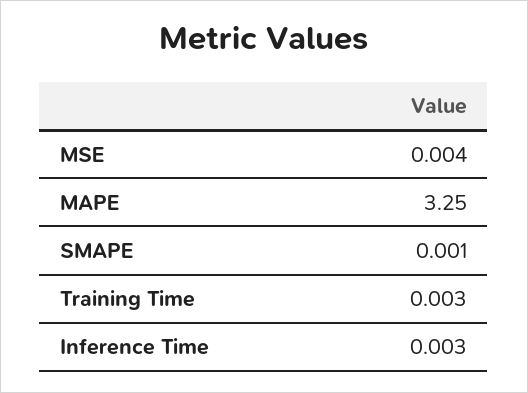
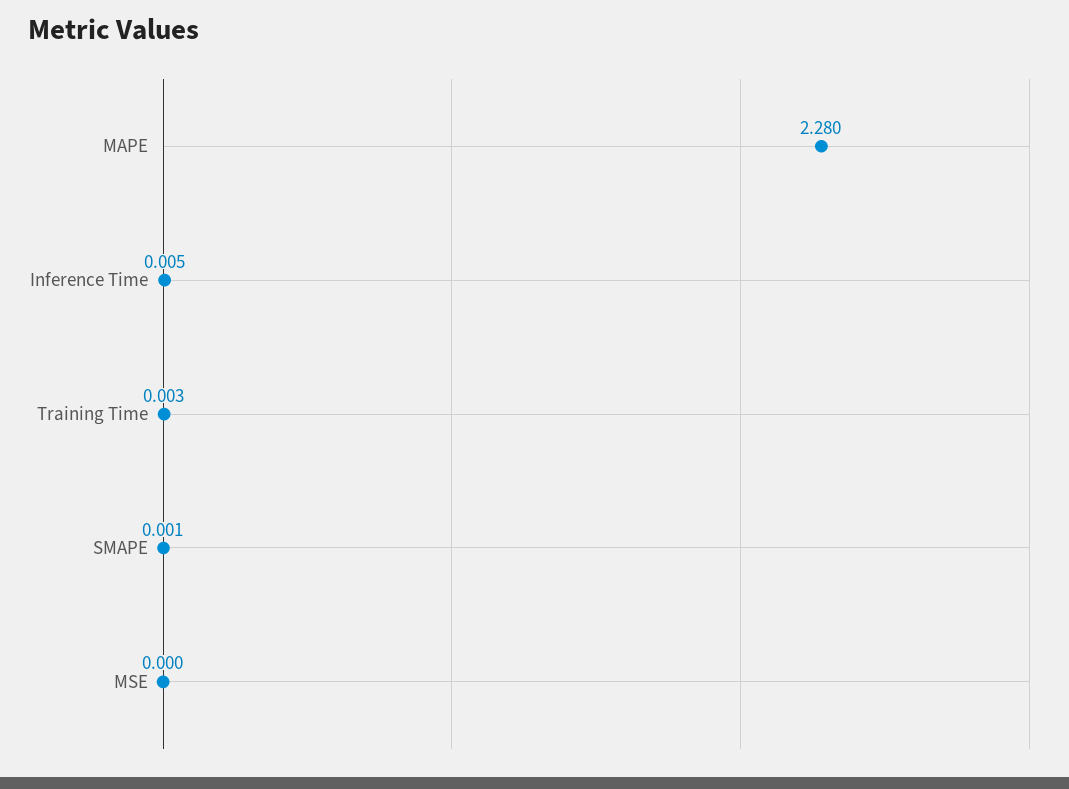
  {
-   "MSE": 0.004,
+   "MSE": 0,
-   "MAPE": 3.25,
+   "MAPE": 2.28,
    "SMAPE": 0.001,
    "Training Time": 0.003,
-   "Inference Time": 0.003
+   "Inference Time": 0.005
  }

